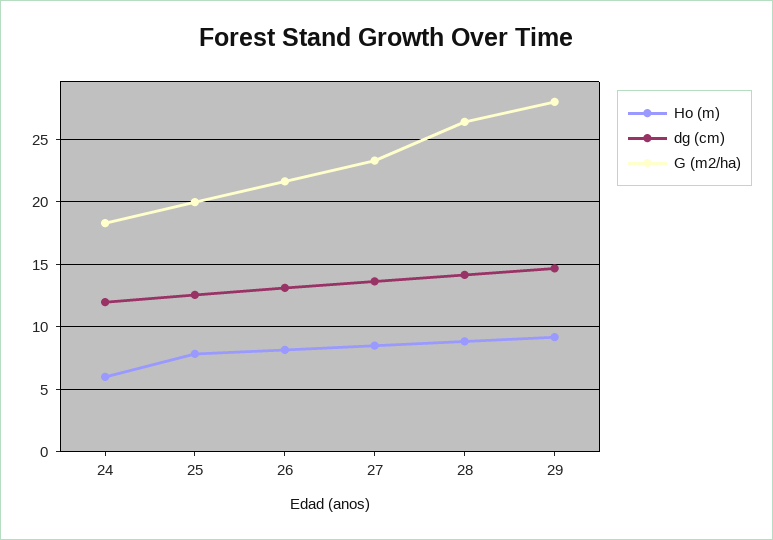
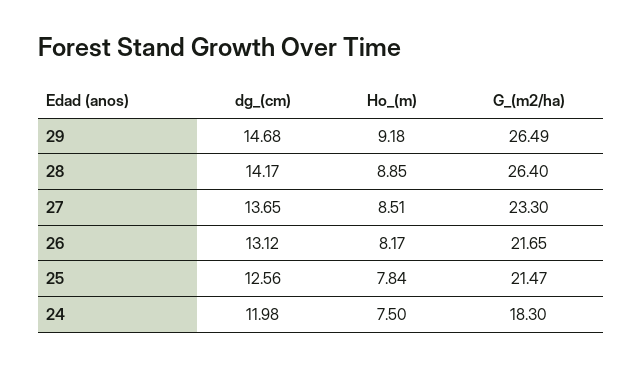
  {
    "Ho (m)": {
-     "24": 6,
+     "24": 7.5,
      "25": 7.84,
      "26": 8.17,
      "27": 8.51,
      "28": 8.85,
      "29": 9.18
    },
    "dg (cm)": {
      "24": 11.98,
      "25": 12.56,
      "26": 13.12,
      "27": 13.65,
      "28": 14.17,
      "29": 14.68
    },
    "G (m2/ha)": {
      "24": 18.3,
-     "25": 20,
+     "25": 21.47,
      "26": 21.65,
      "27": 23.3,
      "28": 26.4,
-     "29": 28
+     "29": 26.49
    }
  }

